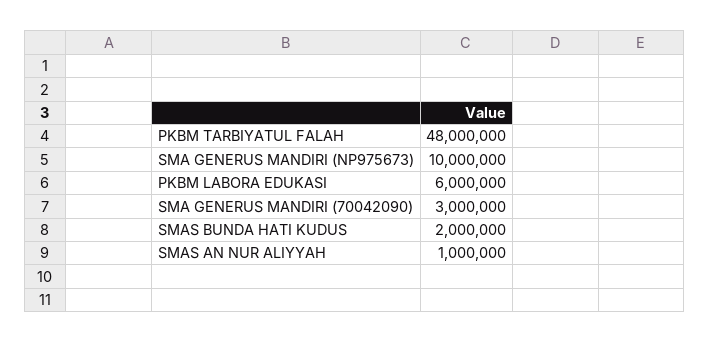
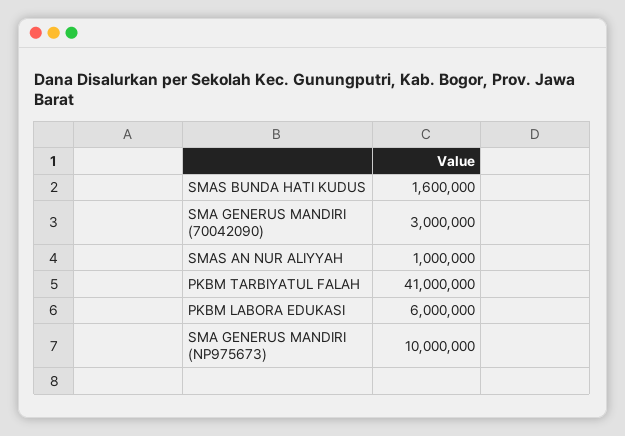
  {
-   "PKBM TARBIYATUL FALAH": 48000000,
+   "PKBM TARBIYATUL FALAH": 41000000,
    "SMA GENERUS MANDIRI (NP975673)": 10000000,
    "PKBM LABORA EDUKASI": 6000000,
    "SMA GENERUS MANDIRI (70042090)": 3000000,
-   "SMAS BUNDA HATI KUDUS": 2000000,
+   "SMAS BUNDA HATI KUDUS": 1600000,
    "SMAS AN NUR ALIYYAH": 1000000
  }

